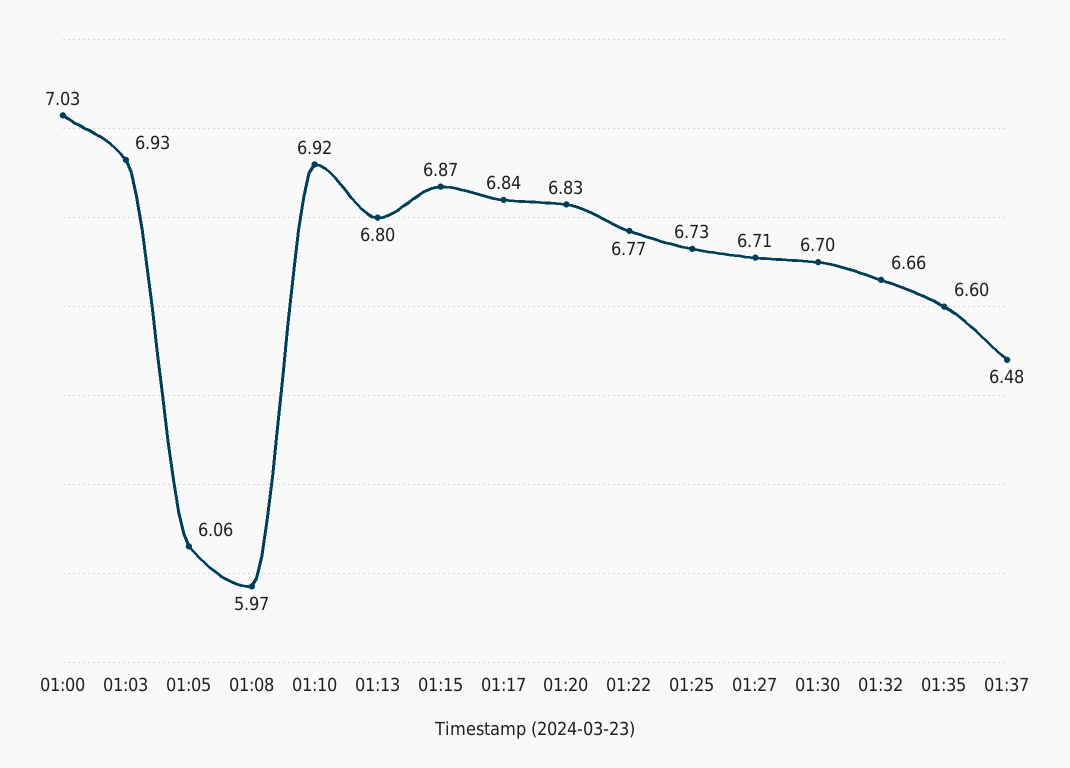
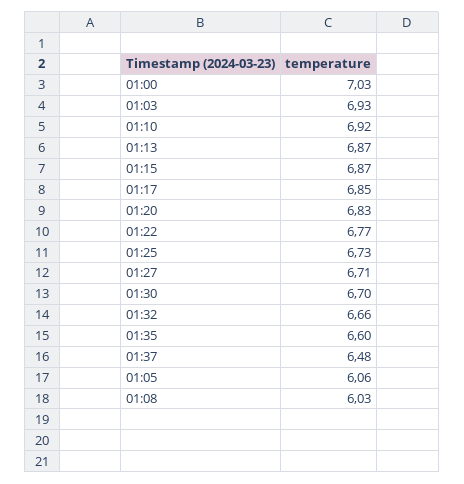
  {
    "01:00": 7.03,
    "01:03": 6.93,
    "01:05": 6.06,
-   "01:08": 5.97,
+   "01:08": 6.03,
    "01:10": 6.92,
-   "01:13": 6.8,
+   "01:13": 6.87,
    "01:15": 6.87,
-   "01:17": 6.84,
+   "01:17": 6.85,
    "01:20": 6.83,
    "01:22": 6.77,
    "01:25": 6.73,
    "01:27": 6.71,
    "01:30": 6.7,
    "01:32": 6.66,
    "01:35": 6.6,
    "01:37": 6.48
  }

